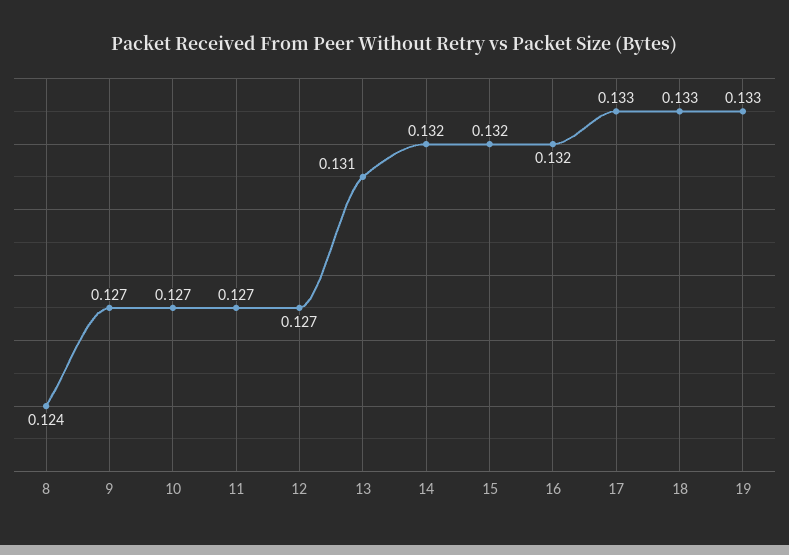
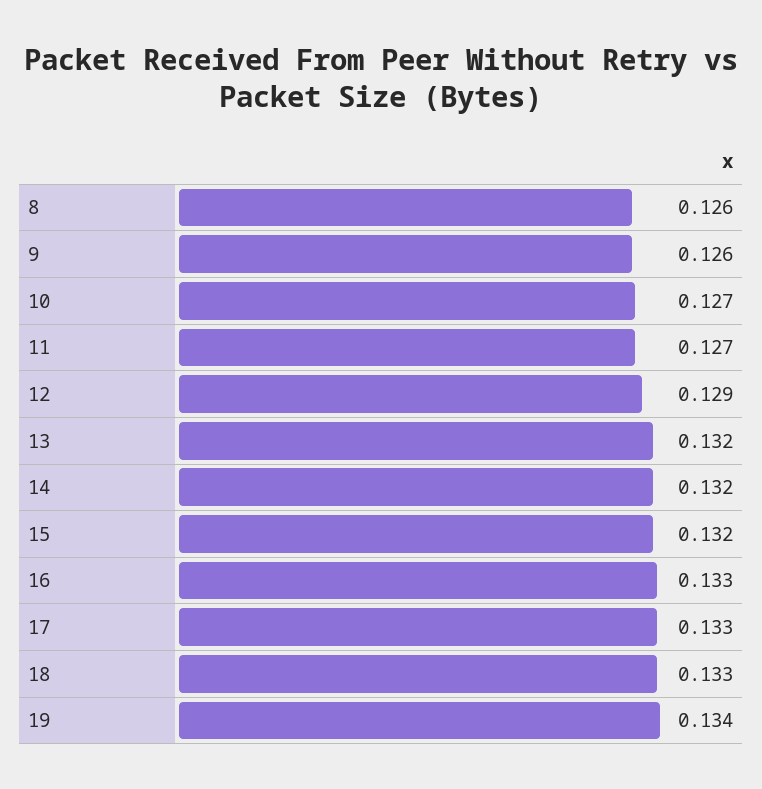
  {
-   "8": 0.124,
+   "8": 0.126,
-   "9": 0.127,
+   "9": 0.126,
    "10": 0.127,
    "11": 0.127,
-   "12": 0.127,
+   "12": 0.129,
-   "13": 0.131,
+   "13": 0.132,
    "14": 0.132,
    "15": 0.132,
-   "16": 0.132,
+   "16": 0.133,
    "17": 0.133,
    "18": 0.133,
-   "19": 0.133
+   "19": 0.134
  }

